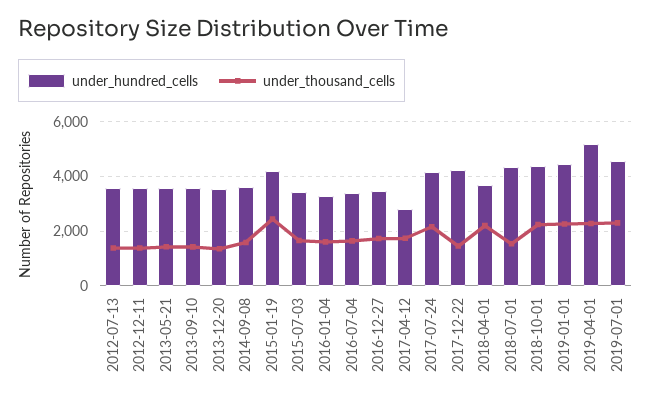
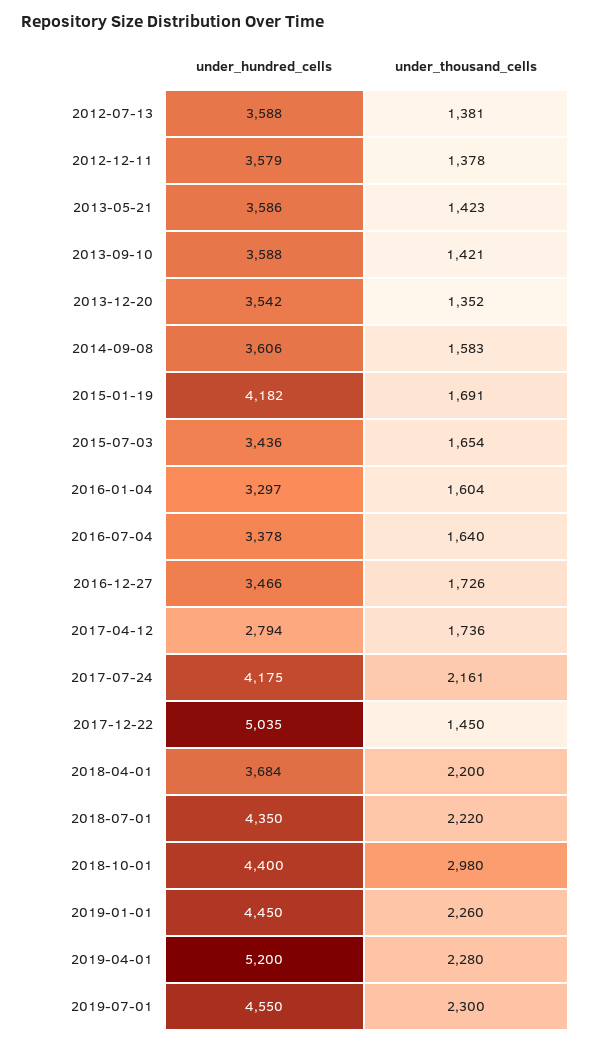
  {
    "under_hundred_cells": {
      "2012-07-13": 3588,
      "2012-12-11": 3579,
      "2013-05-21": 3586,
      "2013-09-10": 3588,
      "2013-12-20": 3542,
      "2014-09-08": 3606,
      "2015-01-19": 4182,
      "2015-07-03": 3436,
      "2016-01-04": 3297,
      "2016-07-04": 3378,
      "2016-12-27": 3466,
      "2017-04-12": 2794,
      "2017-07-24": 4175,
-     "2017-12-22": 4250,
+     "2017-12-22": 5035,
      "2018-04-01": 3684,
      "2018-07-01": 4350,
      "2018-10-01": 4400,
      "2019-01-01": 4450,
      "2019-04-01": 5200,
      "2019-07-01": 4550
    },
    "under_thousand_cells": {
      "2012-07-13": 1381,
      "2012-12-11": 1378,
      "2013-05-21": 1423,
      "2013-09-10": 1421,
      "2013-12-20": 1352,
      "2014-09-08": 1583,
-     "2015-01-19": 2500,
+     "2015-01-19": 1691,
      "2015-07-03": 1654,
      "2016-01-04": 1604,
      "2016-07-04": 1640,
      "2016-12-27": 1726,
      "2017-04-12": 1736,
      "2017-07-24": 2161,
      "2017-12-22": 1450,
      "2018-04-01": 2200,
-     "2018-07-01": 1500,
+     "2018-07-01": 2220,
-     "2018-10-01": 2250,
+     "2018-10-01": 2980,
      "2019-01-01": 2260,
      "2019-04-01": 2280,
      "2019-07-01": 2300
    }
  }

